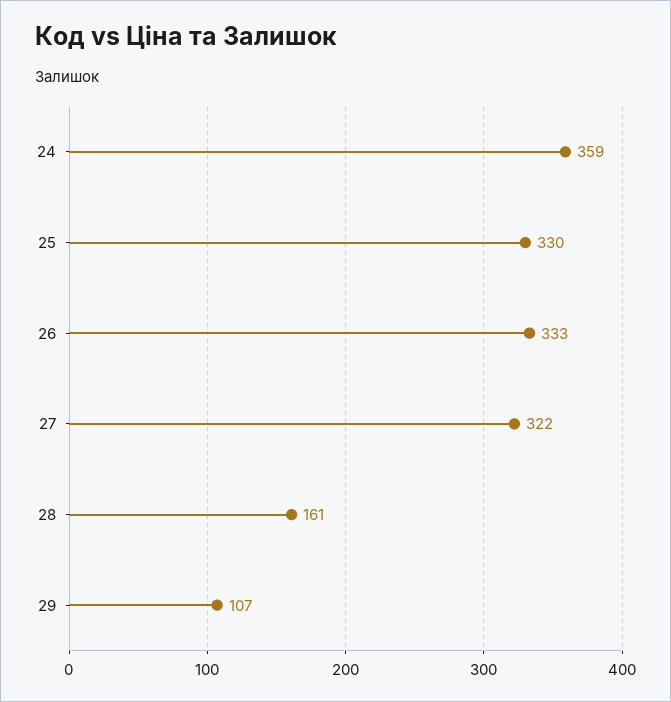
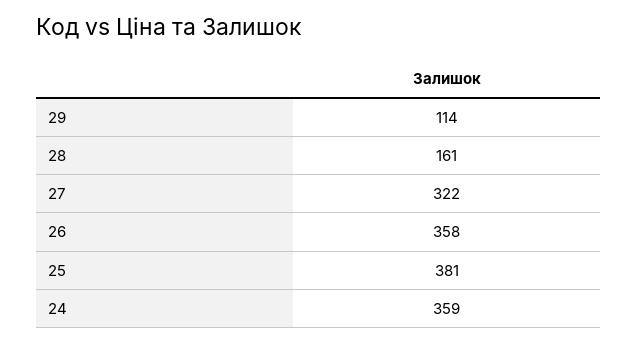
  {
    "24": 359,
-   "25": 330,
+   "25": 381,
-   "26": 333,
+   "26": 358,
    "27": 322,
    "28": 161,
-   "29": 107
+   "29": 114
  }

